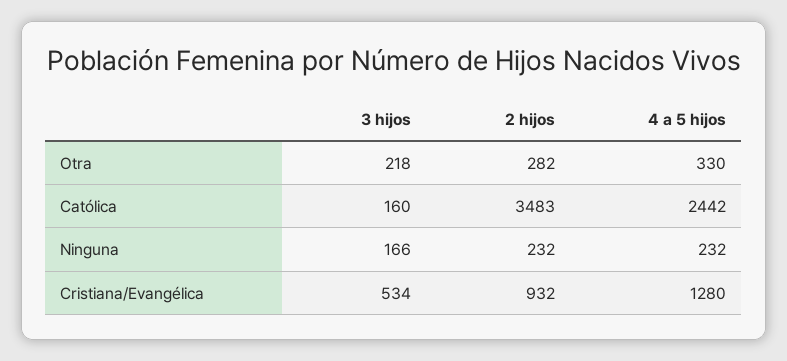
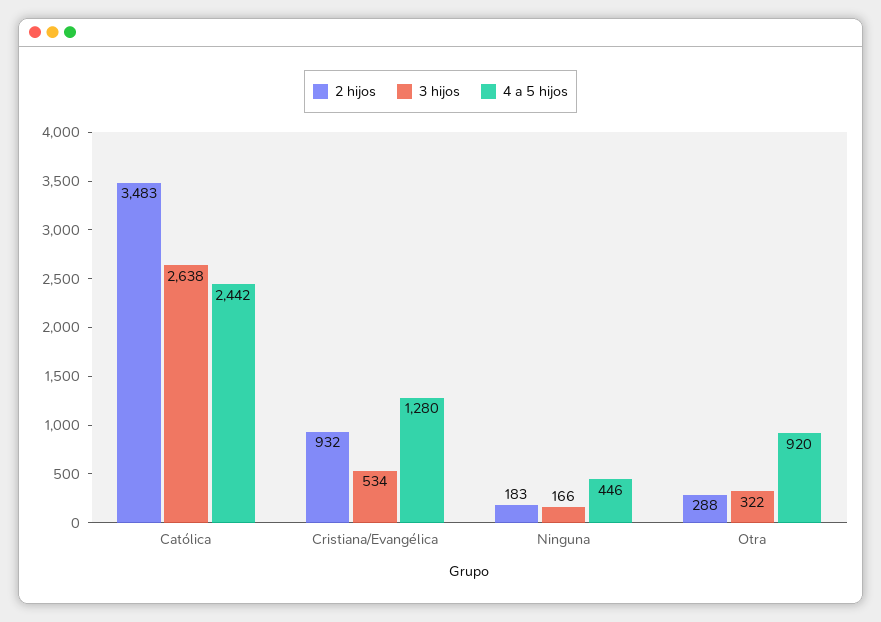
  {
    "3 hijos": {
-     "Otra": 218,
+     "Otra": 322,
-     "Católica": 160,
+     "Católica": 2638,
      "Ninguna": 166,
      "Cristiana/Evangélica": 534
    },
    "2 hijos": {
-     "Otra": 282,
+     "Otra": 288,
      "Católica": 3483,
-     "Ninguna": 232,
+     "Ninguna": 183,
      "Cristiana/Evangélica": 932
    },
    "4 a 5 hijos": {
-     "Otra": 330,
+     "Otra": 920,
      "Católica": 2442,
-     "Ninguna": 232,
+     "Ninguna": 446,
      "Cristiana/Evangélica": 1280
    }
  }

